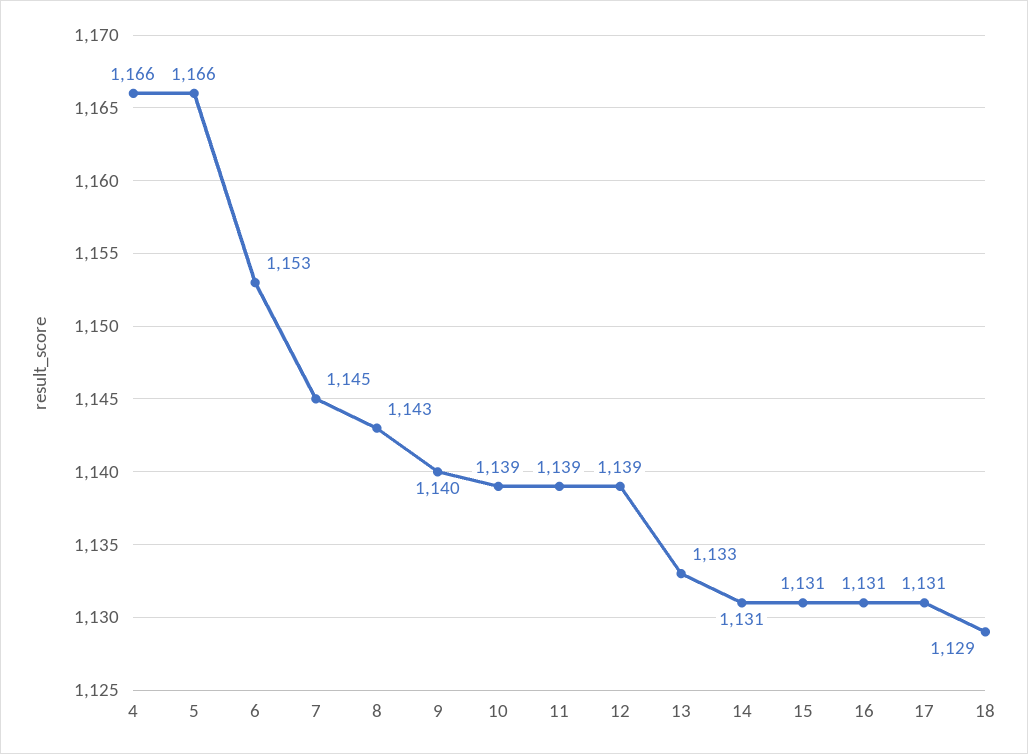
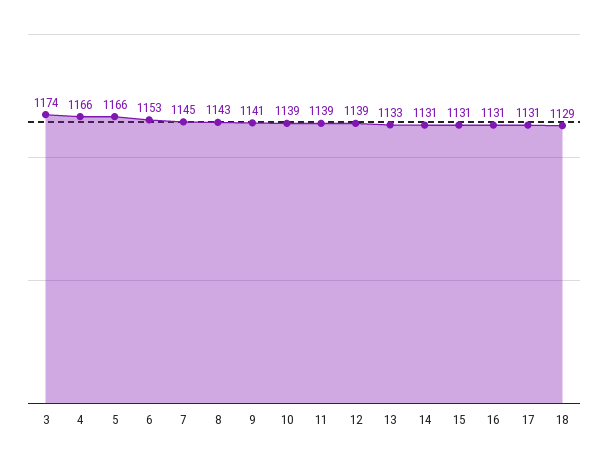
  {
    "4": 1166,
    "5": 1166,
    "6": 1153,
    "7": 1145,
    "8": 1143,
-   "9": 1140,
+   "9": 1141,
    "10": 1139,
    "11": 1139,
    "12": 1139,
    "13": 1133,
    "14": 1131,
    "15": 1131,
    "16": 1131,
    "17": 1131,
-   "18": 1129
+   "18": 1129,
+   "3": 1174
  }

